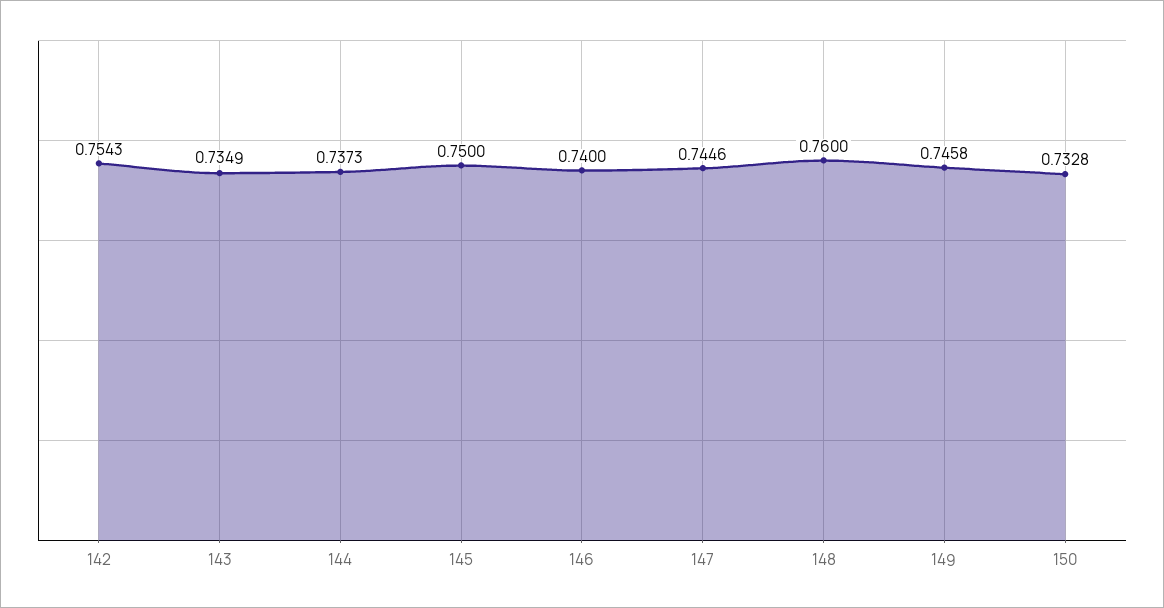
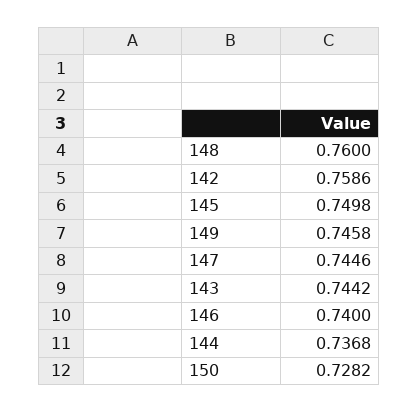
  {
-   "142": 0.7543,
+   "142": 0.7586,
-   "143": 0.7349,
+   "143": 0.7442,
-   "144": 0.7373,
+   "144": 0.7368,
-   "145": 0.75,
+   "145": 0.7498,
    "146": 0.74,
    "147": 0.7446,
    "148": 0.76,
    "149": 0.7458,
-   "150": 0.7328
+   "150": 0.7282
  }

